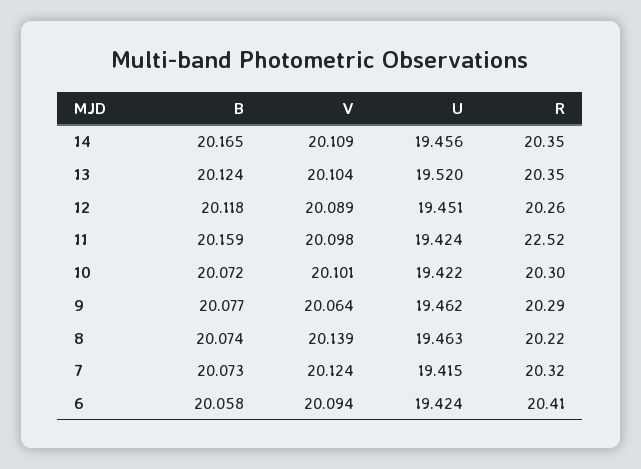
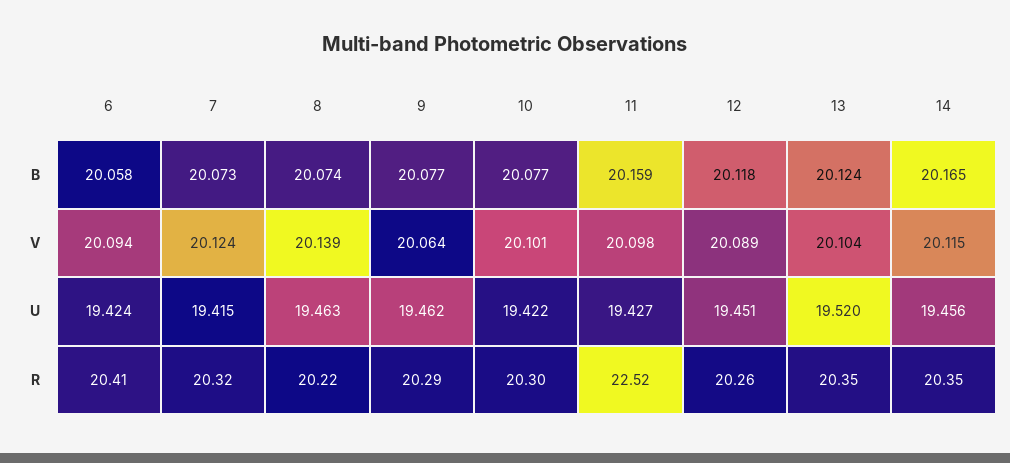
  {
    "B": {
      "14": 20.165,
      "13": 20.124,
      "12": 20.118,
      "11": 20.159,
-     "10": 20.072,
+     "10": 20.077,
      "9": 20.077,
      "8": 20.074,
      "7": 20.073,
      "6": 20.058
    },
    "V": {
-     "14": 20.109,
+     "14": 20.115,
      "13": 20.104,
      "12": 20.089,
      "11": 20.098,
      "10": 20.101,
      "9": 20.064,
      "8": 20.139,
      "7": 20.124,
      "6": 20.094
    },
    "U": {
      "14": 19.456,
      "13": 19.52,
      "12": 19.451,
-     "11": 19.424,
+     "11": 19.427,
      "10": 19.422,
      "9": 19.462,
      "8": 19.463,
      "7": 19.415,
      "6": 19.424
    },
    "R": {
      "14": 20.35,
      "13": 20.35,
      "12": 20.26,
      "11": 22.52,
      "10": 20.3,
      "9": 20.29,
      "8": 20.22,
      "7": 20.32,
      "6": 20.41
    }
  }

